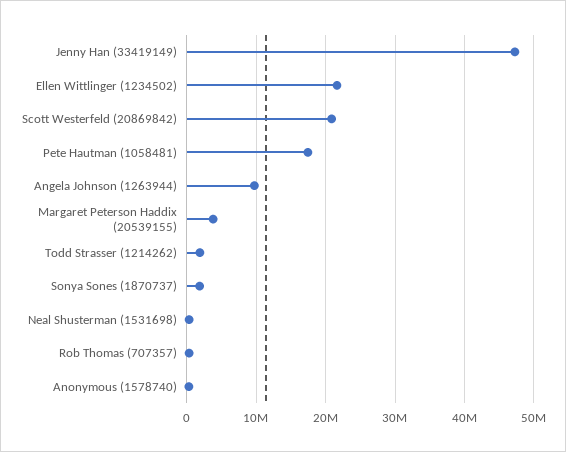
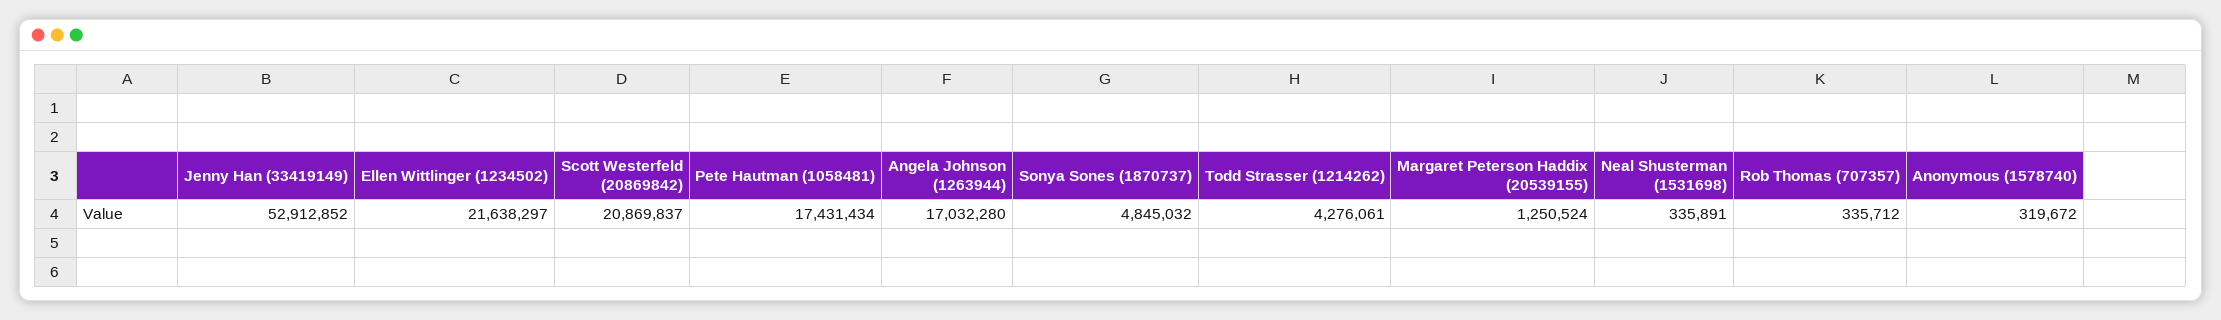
  {
-   "Jenny Han (33419149)": 47000000,
+   "Jenny Han (33419149)": 52912852,
    "Ellen Wittlinger (1234502)": 21638297,
    "Scott Westerfeld (20869842)": 20869837,
    "Pete Hautman (1058481)": 17431434,
-   "Angela Johnson (1263944)": 10000000,
+   "Angela Johnson (1263944)": 17032280,
-   "Margaret Peterson Haddix (20539155)": 4000000,
+   "Margaret Peterson Haddix (20539155)": 1250524,
-   "Todd Strasser (1214262)": 2000000,
+   "Todd Strasser (1214262)": 4276061,
-   "Sonya Sones (1870737)": 2000000,
+   "Sonya Sones (1870737)": 4845032,
    "Neal Shusterman (1531698)": 335891,
    "Rob Thomas (707357)": 335712,
    "Anonymous (1578740)": 319672
  }

